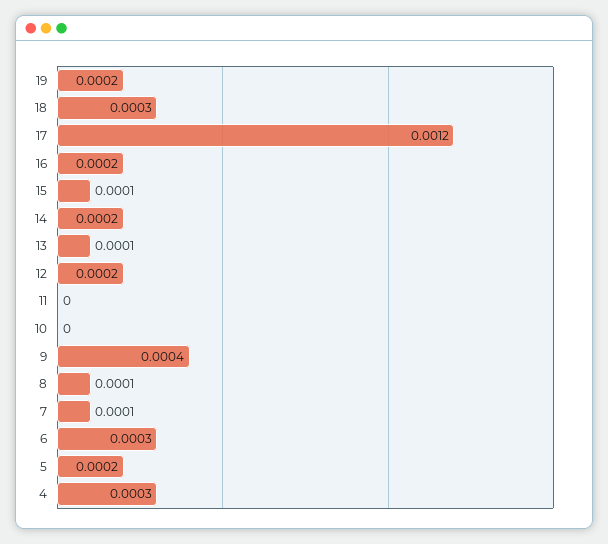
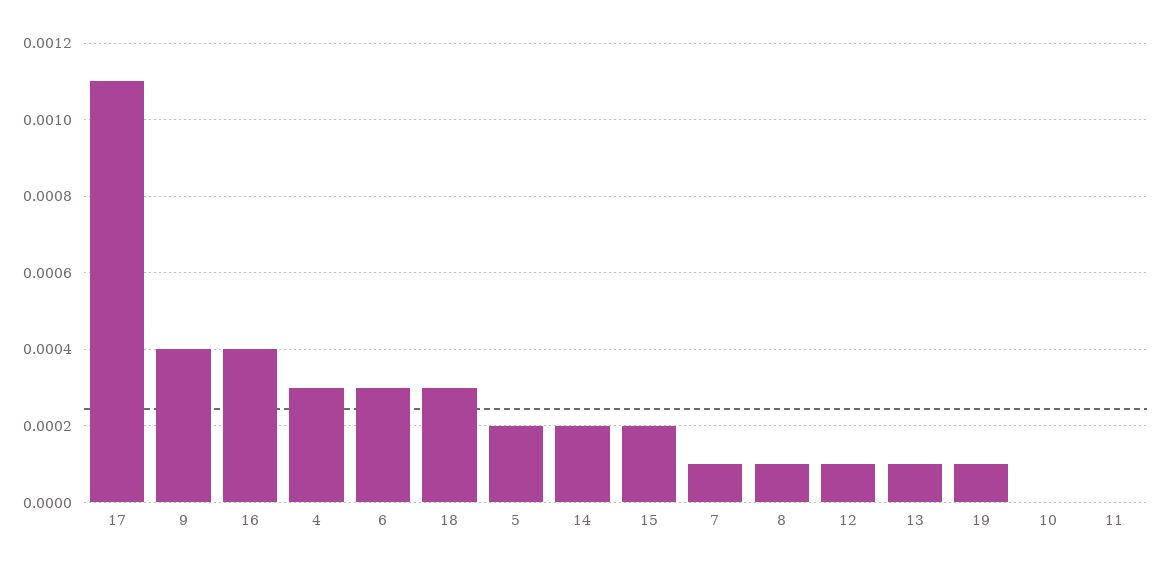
  {
-   "19": 0.0002,
+   "19": 0.0001,
    "18": 0.0003,
-   "17": 0.0012,
+   "17": 0.0011,
-   "16": 0.0002,
+   "16": 0.0004,
-   "15": 0.0001,
+   "15": 0.0002,
    "14": 0.0002,
    "13": 0.0001,
-   "12": 0.0002,
+   "12": 0.0001,
    "11": 0,
    "10": 0,
    "9": 0.0004,
    "8": 0.0001,
    "7": 0.0001,
    "6": 0.0003,
    "5": 0.0002,
    "4": 0.0003
  }

